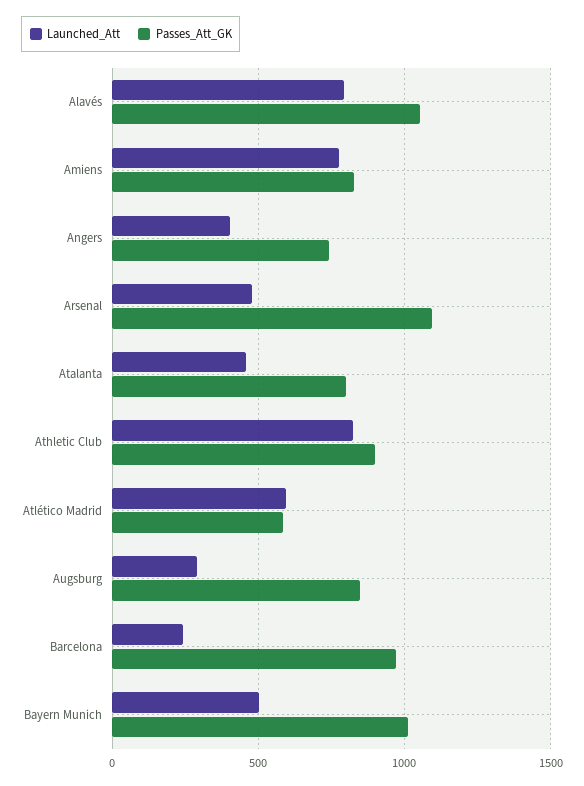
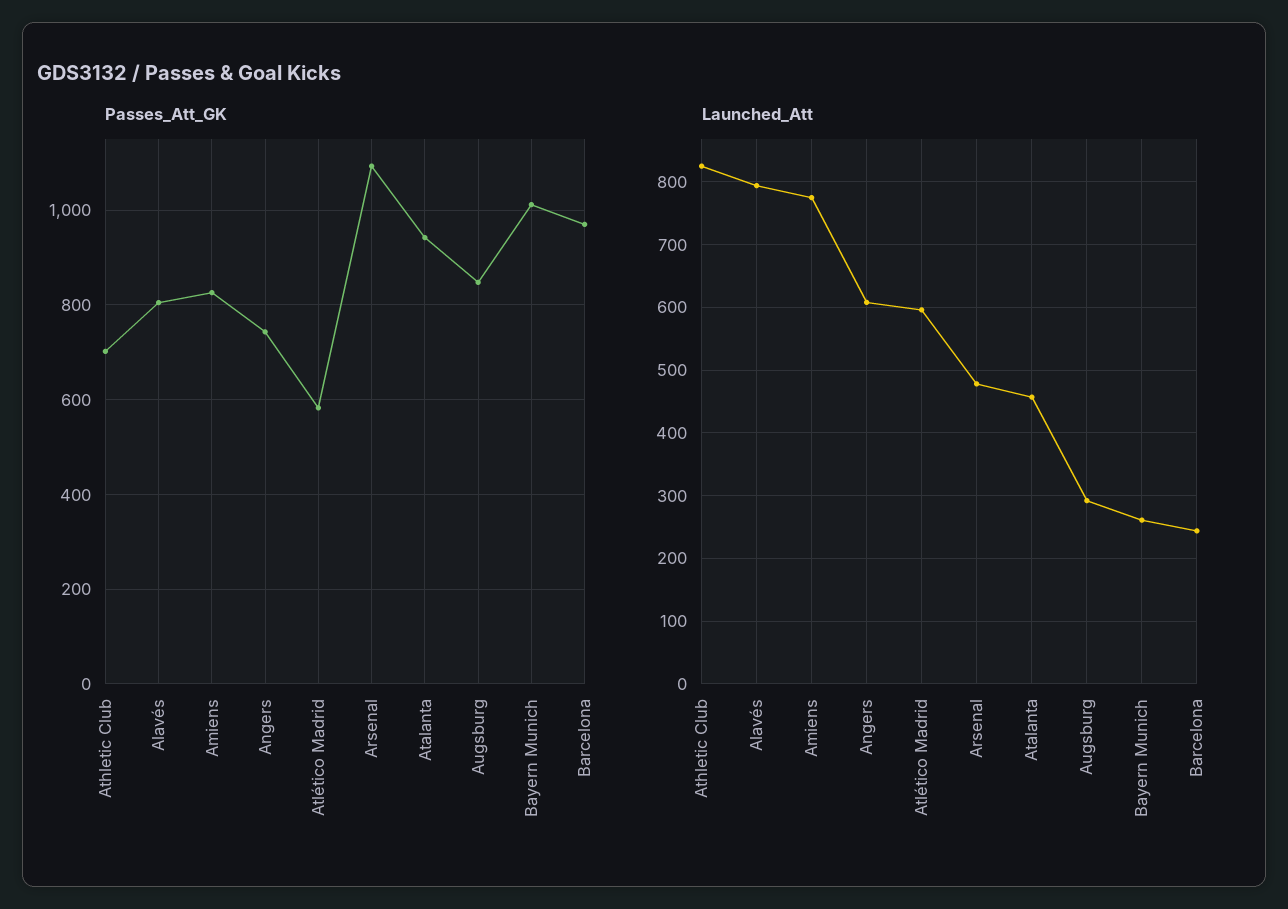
  {
    "Launched_Att": {
      "Alavés": 790,
      "Amiens": 780,
-     "Angers": 400,
+     "Angers": 610,
      "Arsenal": 480,
      "Atalanta": 460,
      "Athletic Club": 830,
      "Atlético Madrid": 600,
      "Augsburg": 290,
      "Barcelona": 240,
-     "Bayern Munich": 500
+     "Bayern Munich": 260
    },
    "Passes_Att_GK": {
-     "Alavés": 1050,
+     "Alavés": 800,
      "Amiens": 820,
      "Angers": 740,
      "Arsenal": 1100,
-     "Atalanta": 800,
+     "Atalanta": 940,
-     "Athletic Club": 900,
+     "Athletic Club": 700,
      "Atlético Madrid": 580,
      "Augsburg": 840,
      "Barcelona": 980,
      "Bayern Munich": 1020
    }
  }

